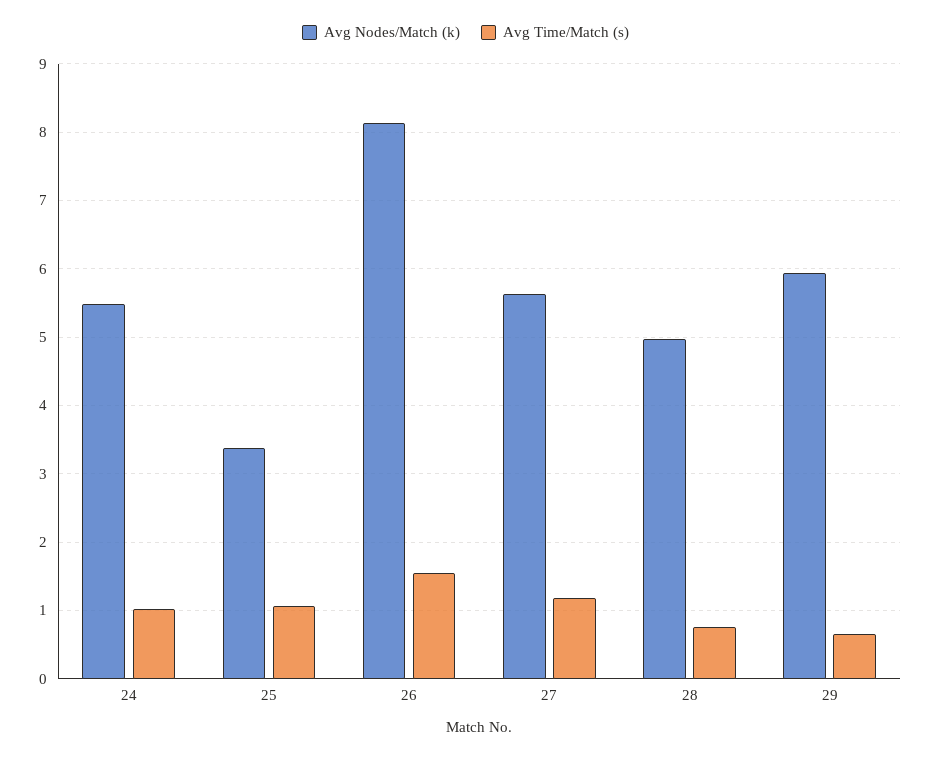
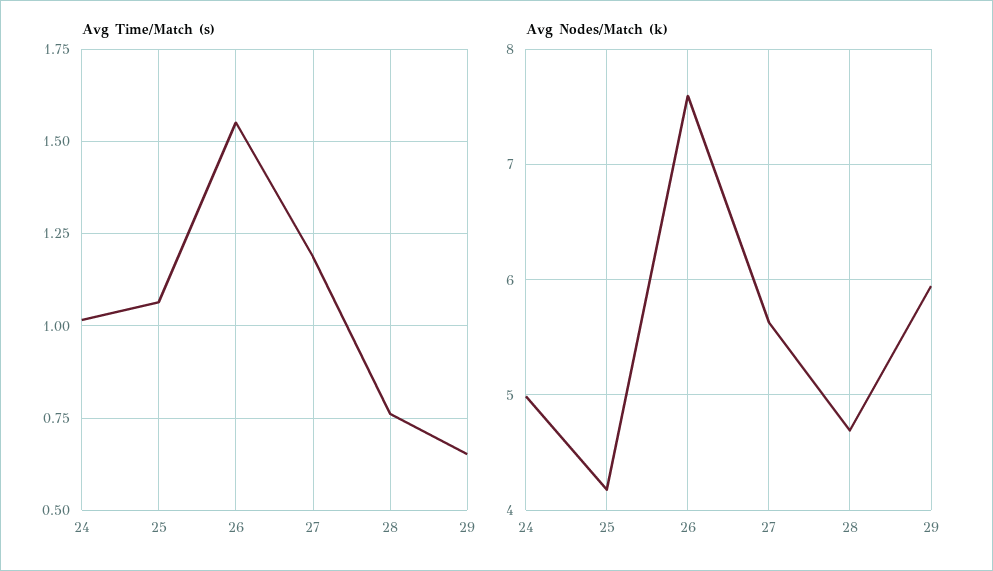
  {
    "Avg Nodes/Match (k)": {
-     "24": 5.5,
+     "24": 5,
-     "25": 3.4,
+     "25": 4.2,
-     "26": 8.1,
+     "26": 7.6,
      "27": 5.6,
-     "28": 5,
+     "28": 4.7,
      "29": 5.9
    },
    "Avg Time/Match (s)": {
      "24": 1.025,
      "25": 1.075,
      "26": 1.55,
      "27": 1.175,
      "28": 0.75,
      "29": 0.65
    }
  }

